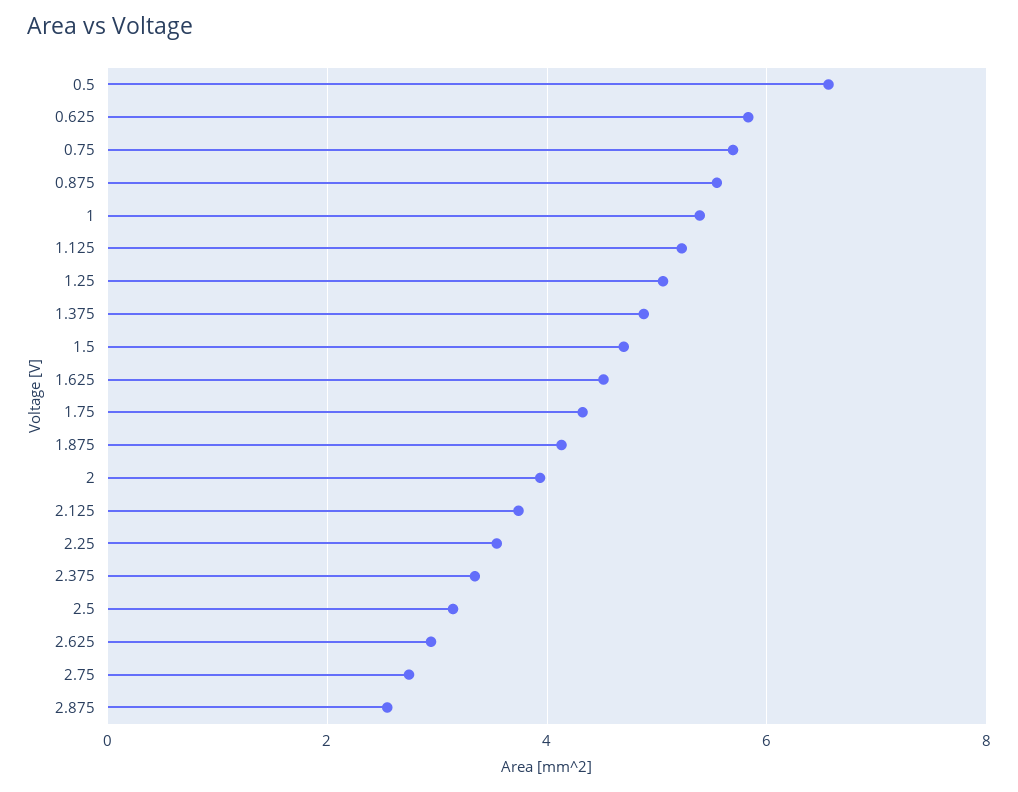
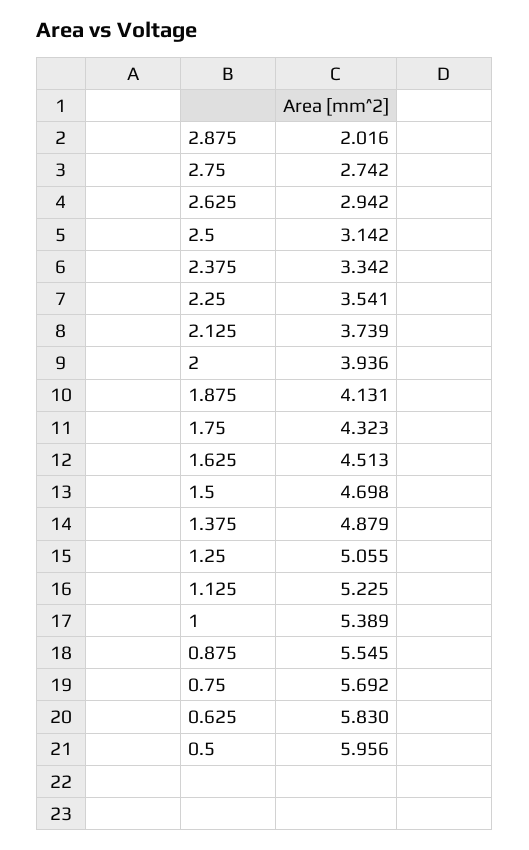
  {
-   "0.5": 6.6,
+   "0.5": 5.956,
    "0.625": 5.83,
    "0.75": 5.692,
    "0.875": 5.545,
    "1": 5.389,
    "1.125": 5.225,
    "1.25": 5.055,
    "1.375": 4.879,
    "1.5": 4.698,
    "1.625": 4.513,
    "1.75": 4.323,
    "1.875": 4.131,
    "2": 3.936,
    "2.125": 3.739,
    "2.25": 3.541,
    "2.375": 3.342,
    "2.5": 3.142,
    "2.625": 2.942,
    "2.75": 2.742,
-   "2.875": 2.6
+   "2.875": 2.016
  }

